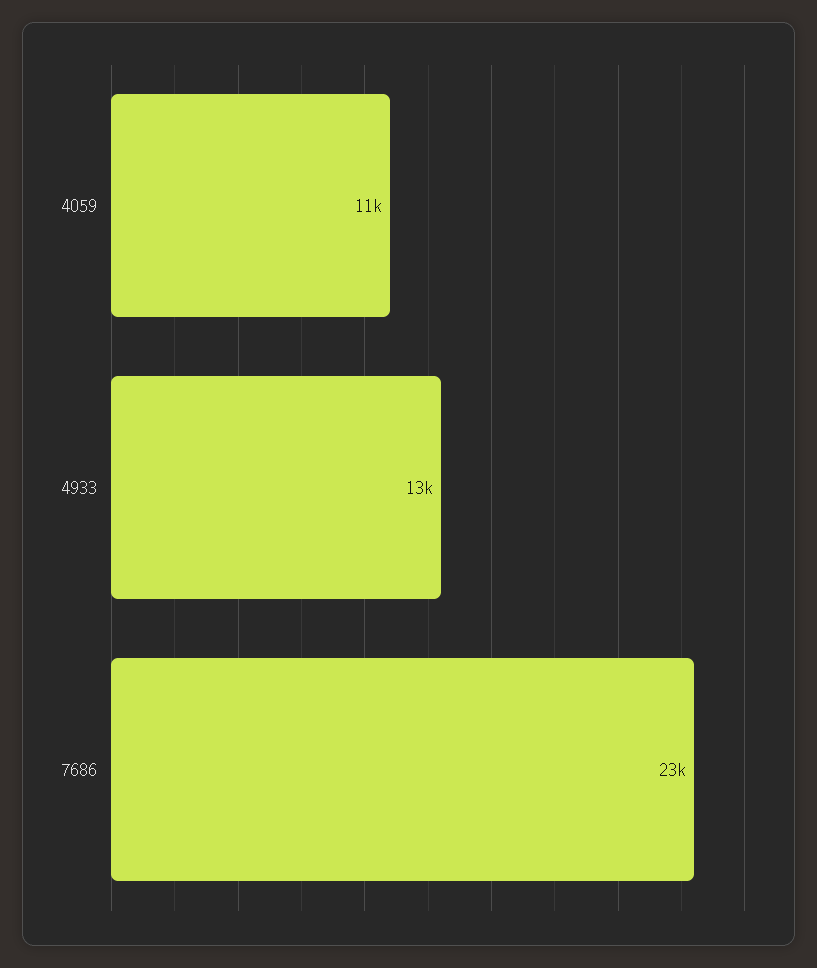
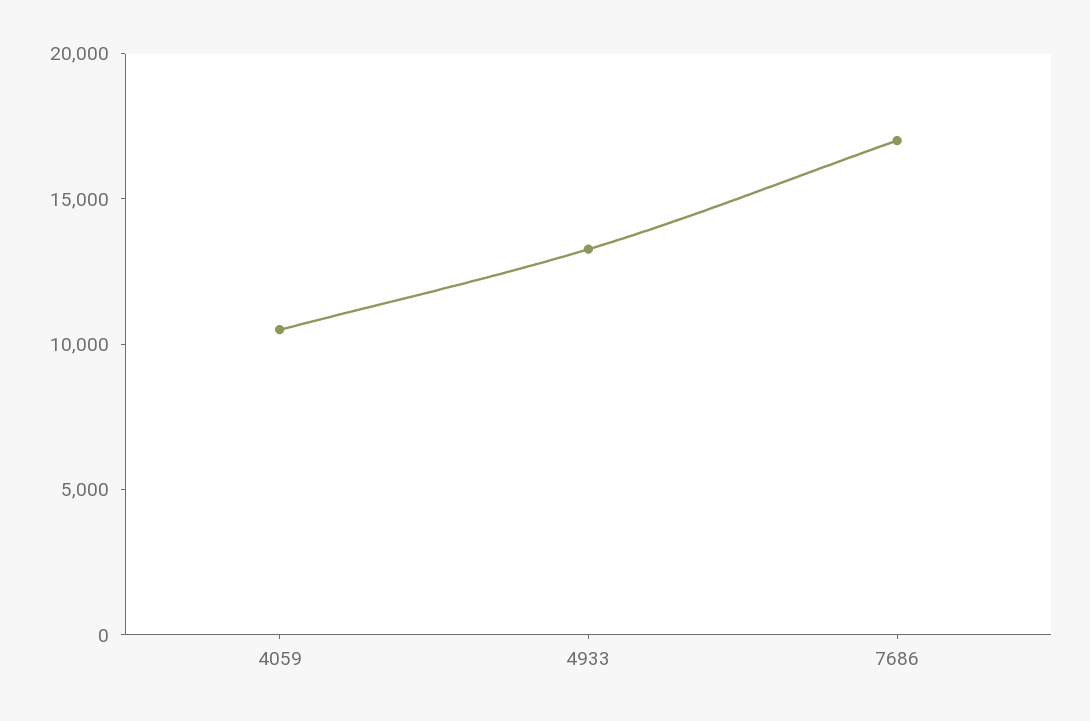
  {
    "4059": 11000,
    "4933": 13000,
-   "7686": 23000
+   "7686": 17000
  }

